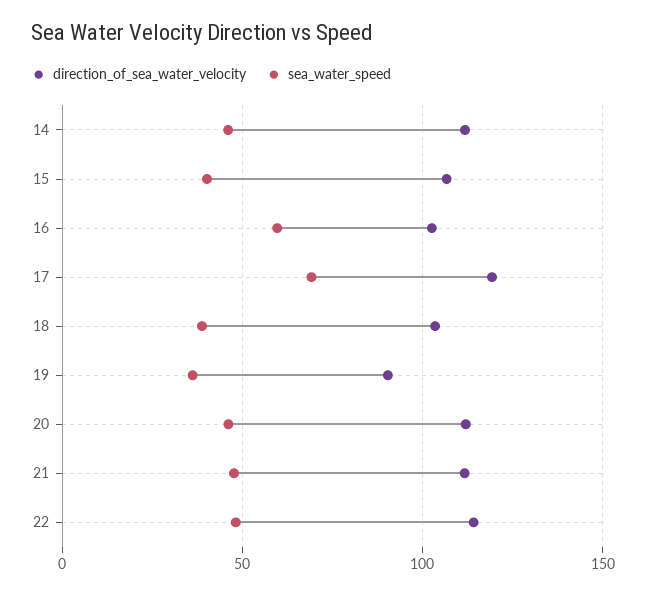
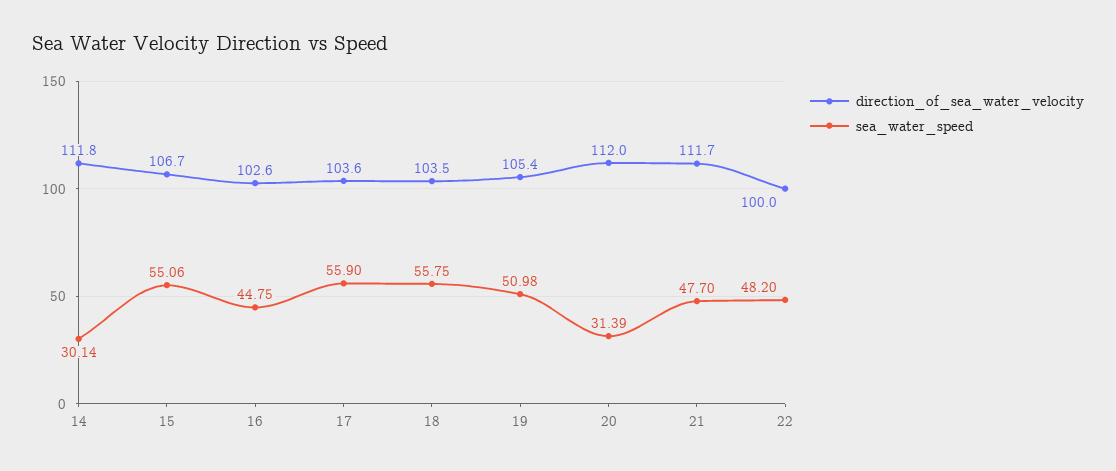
  {
    "direction_of_sea_water_velocity": {
      "14": 111.8,
      "15": 106.7,
      "16": 102.6,
-     "17": 120,
+     "17": 103.6,
      "18": 103.5,
-     "19": 90,
+     "19": 105.4,
      "20": 112,
      "21": 111.7,
-     "22": 115
+     "22": 100
    },
    "sea_water_speed": {
-     "14": 45,
+     "14": 30.14,
-     "15": 40,
+     "15": 55.06,
-     "16": 60,
+     "16": 44.75,
-     "17": 70,
+     "17": 55.9,
-     "18": 40,
+     "18": 55.75,
-     "19": 35,
+     "19": 50.98,
-     "20": 45,
+     "20": 31.39,
      "21": 47.7,
      "22": 48.2
    }
  }

